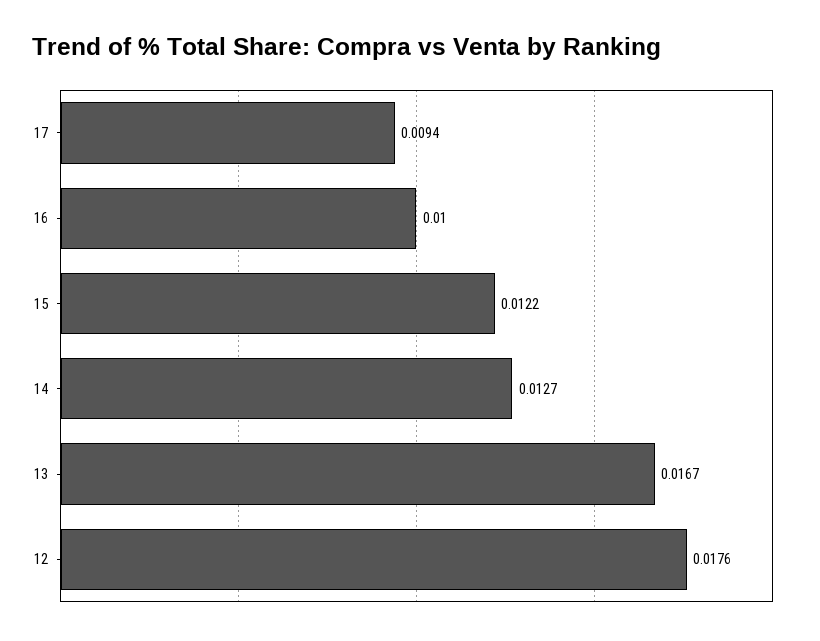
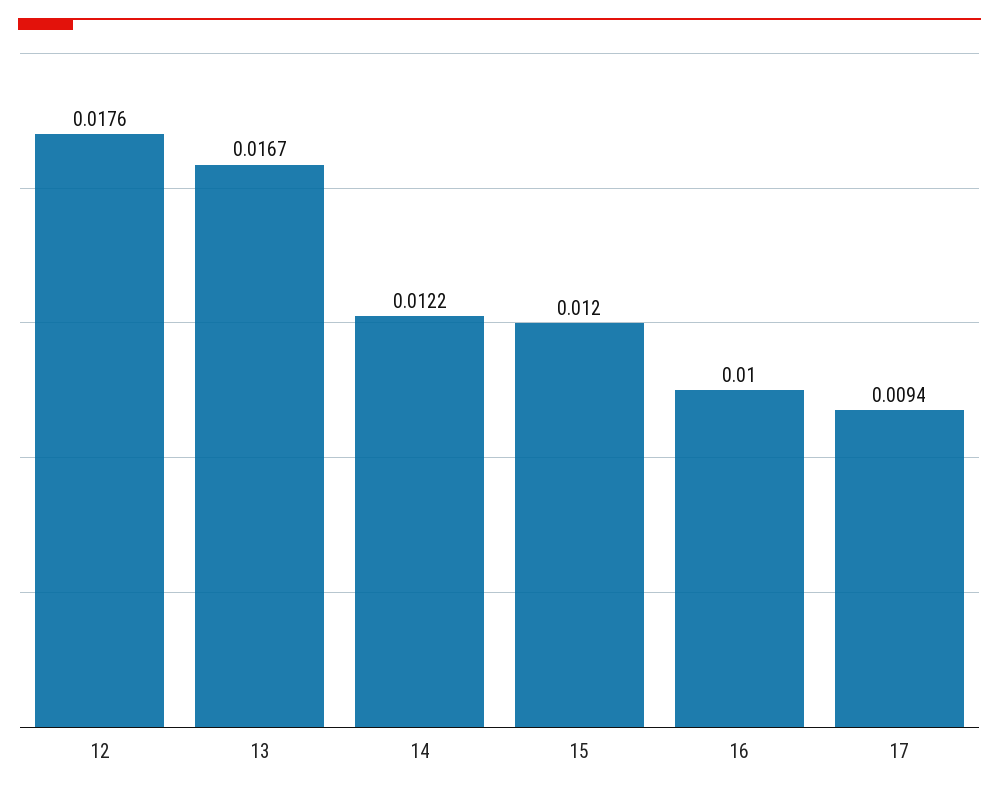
  {
    "17": 0.0094,
    "16": 0.01,
-   "15": 0.0122,
+   "15": 0.012,
-   "14": 0.0127,
+   "14": 0.0122,
    "13": 0.0167,
    "12": 0.0176
  }

